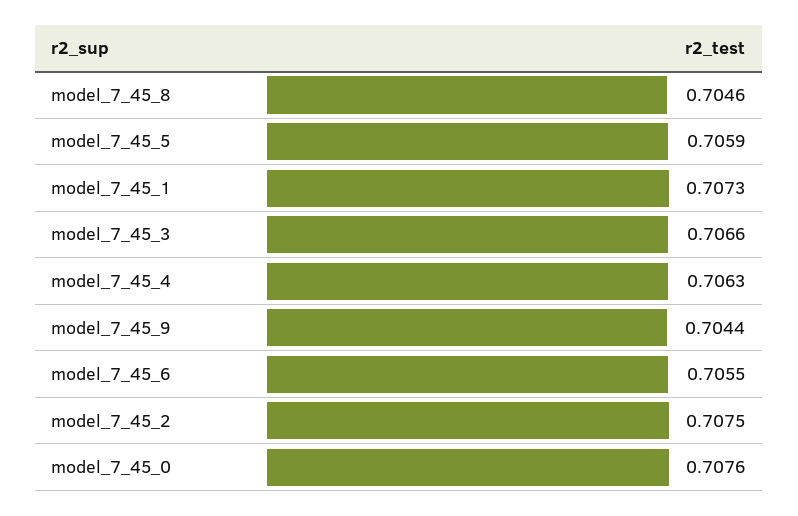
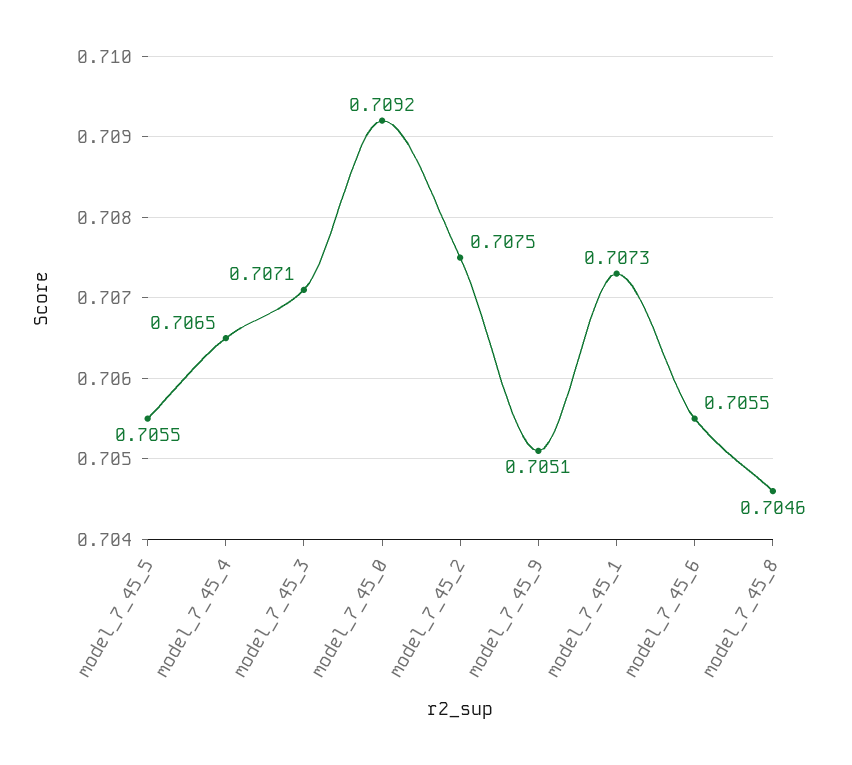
  {
    "model_7_45_8": 0.7046,
-   "model_7_45_5": 0.7059,
+   "model_7_45_5": 0.7055,
    "model_7_45_1": 0.7073,
-   "model_7_45_3": 0.7066,
+   "model_7_45_3": 0.7071,
-   "model_7_45_4": 0.7063,
+   "model_7_45_4": 0.7065,
-   "model_7_45_9": 0.7044,
+   "model_7_45_9": 0.7051,
    "model_7_45_6": 0.7055,
    "model_7_45_2": 0.7075,
-   "model_7_45_0": 0.7076
+   "model_7_45_0": 0.7092
  }

